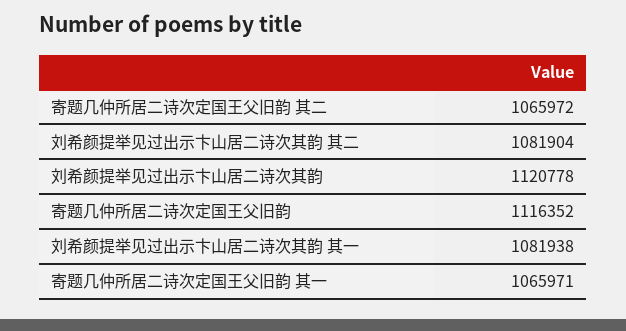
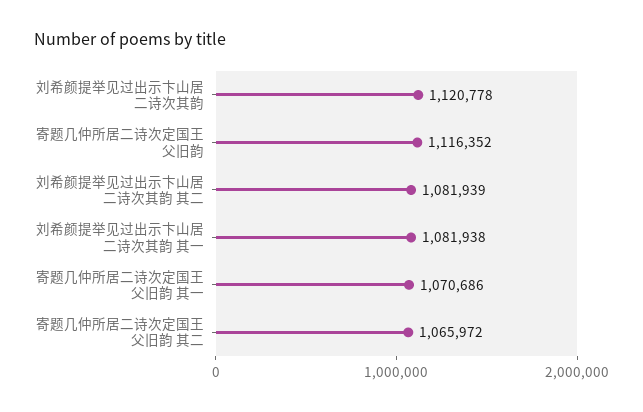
  {
    "寄题几仲所居二诗次定国王父旧韵 其二": 1065972,
-   "刘希颜提举见过出示卞山居二诗次其韵 其二": 1081904,
+   "刘希颜提举见过出示卞山居二诗次其韵 其二": 1081939,
    "刘希颜提举见过出示卞山居二诗次其韵": 1120778,
    "寄题几仲所居二诗次定国王父旧韵": 1116352,
    "刘希颜提举见过出示卞山居二诗次其韵 其一": 1081938,
-   "寄题几仲所居二诗次定国王父旧韵 其一": 1065971
+   "寄题几仲所居二诗次定国王父旧韵 其一": 1070686
  }

